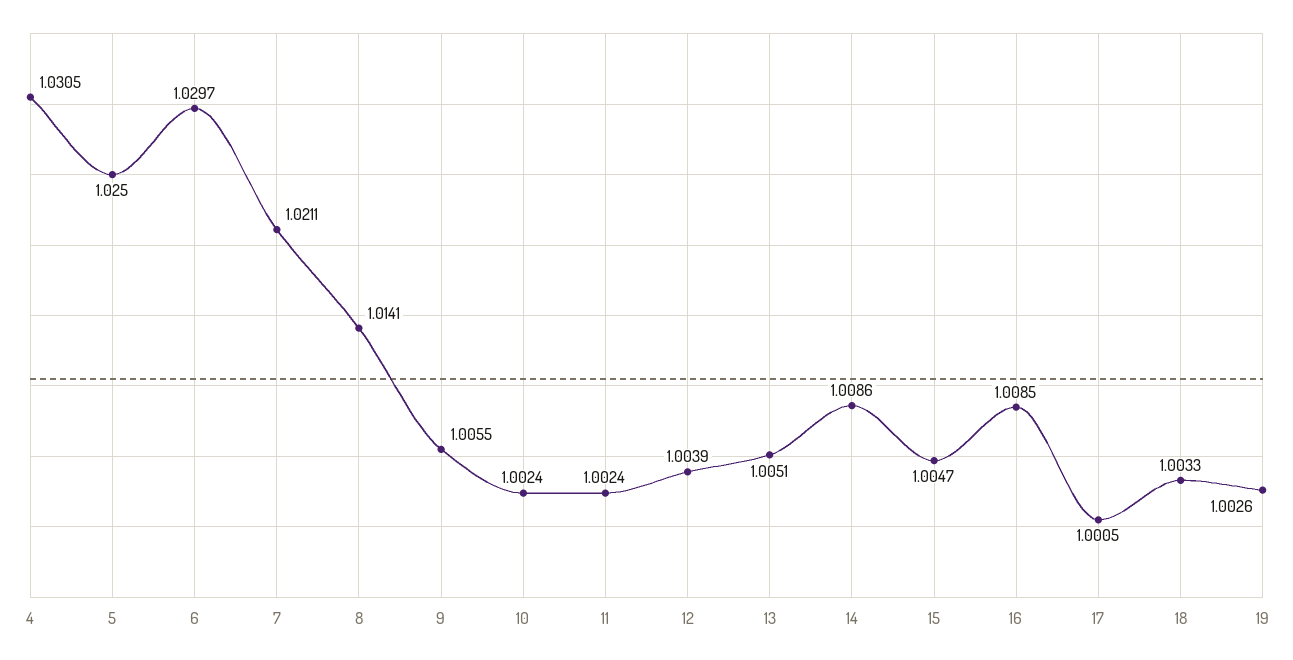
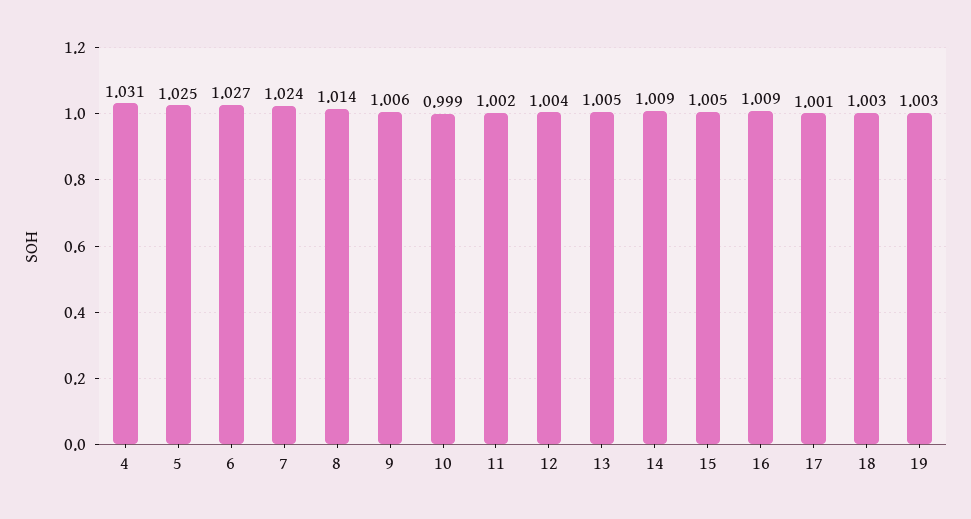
  {
    "4": 1.0305,
    "5": 1.025,
-   "6": 1.0297,
+   "6": 1.027,
-   "7": 1.0211,
+   "7": 1.024,
    "8": 1.0141,
    "9": 1.0055,
-   "10": 1.0024,
+   "10": 0.999,
    "11": 1.0024,
    "12": 1.0039,
    "13": 1.0051,
    "14": 1.0086,
    "15": 1.0047,
    "16": 1.0085,
    "17": 1.0005,
    "18": 1.0033,
    "19": 1.0026
  }

